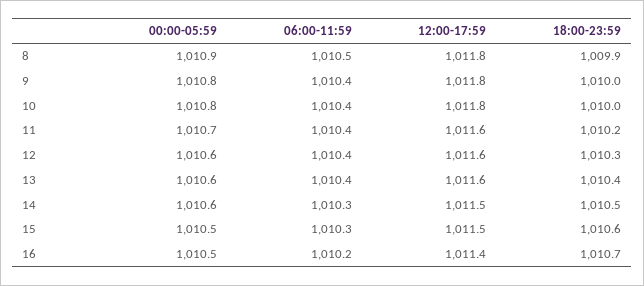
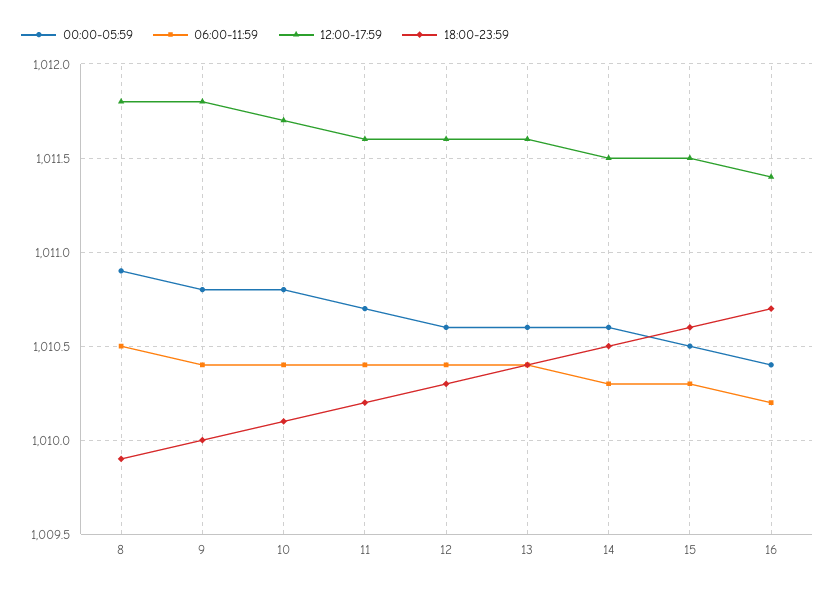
  {
    "00:00-05:59": {
      "8": 1010.9,
      "9": 1010.8,
      "10": 1010.8,
      "11": 1010.7,
      "12": 1010.6,
      "13": 1010.6,
      "14": 1010.6,
      "15": 1010.5,
-     "16": 1010.5
+     "16": 1010.4
    },
    "06:00-11:59": {
      "8": 1010.5,
      "9": 1010.4,
      "10": 1010.4,
      "11": 1010.4,
      "12": 1010.4,
      "13": 1010.4,
      "14": 1010.3,
      "15": 1010.3,
      "16": 1010.2
    },
    "12:00-17:59": {
      "8": 1011.8,
      "9": 1011.8,
-     "10": 1011.8,
+     "10": 1011.7,
      "11": 1011.6,
      "12": 1011.6,
      "13": 1011.6,
      "14": 1011.5,
      "15": 1011.5,
      "16": 1011.4
    },
    "18:00-23:59": {
      "8": 1009.9,
      "9": 1010,
-     "10": 1010,
+     "10": 1010.1,
      "11": 1010.2,
      "12": 1010.3,
      "13": 1010.4,
      "14": 1010.5,
      "15": 1010.6,
      "16": 1010.7
    }
  }

